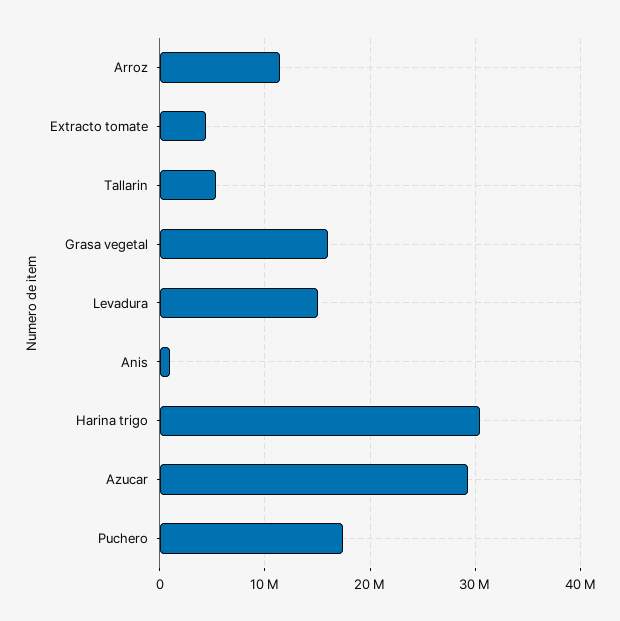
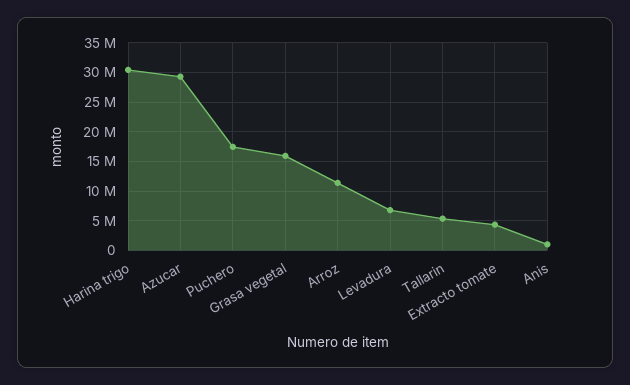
  {
    "Arroz": 11000000,
    "Extracto tomate": 4000000,
    "Tallarin": 5000000,
    "Grasa vegetal": 16000000,
-   "Levadura": 15000000,
+   "Levadura": 7500000,
    "Anis": 1000000,
    "Harina trigo": 30000000,
    "Azucar": 29000000,
    "Puchero": 17000000
  }

